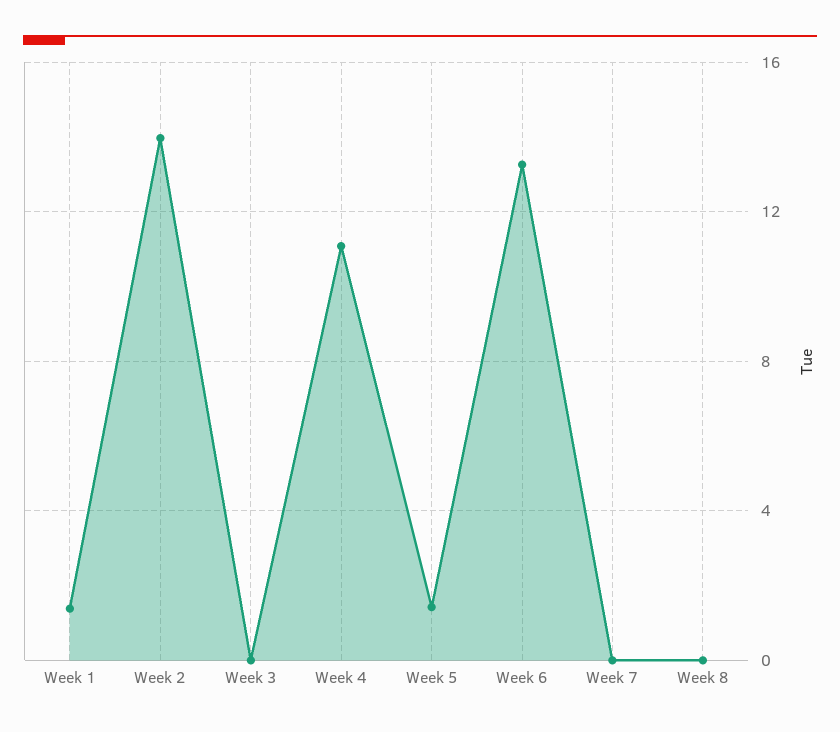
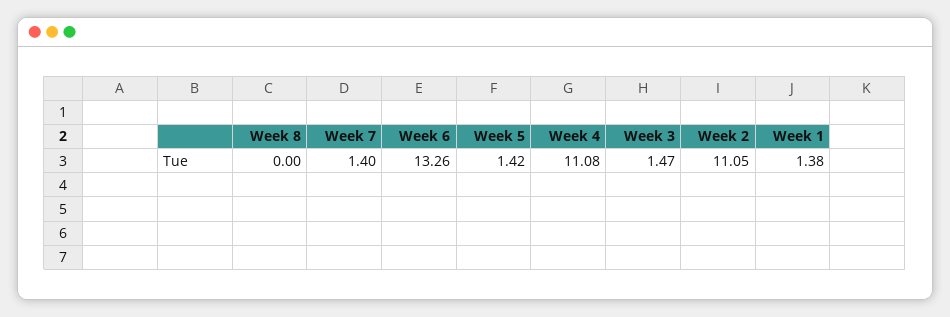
  {
    "Week 1": 1.38,
-   "Week 2": 14,
+   "Week 2": 11.05,
-   "Week 3": 0,
+   "Week 3": 1.47,
    "Week 4": 11.08,
    "Week 5": 1.42,
    "Week 6": 13.26,
-   "Week 7": 0,
+   "Week 7": 1.4,
    "Week 8": 0
  }

